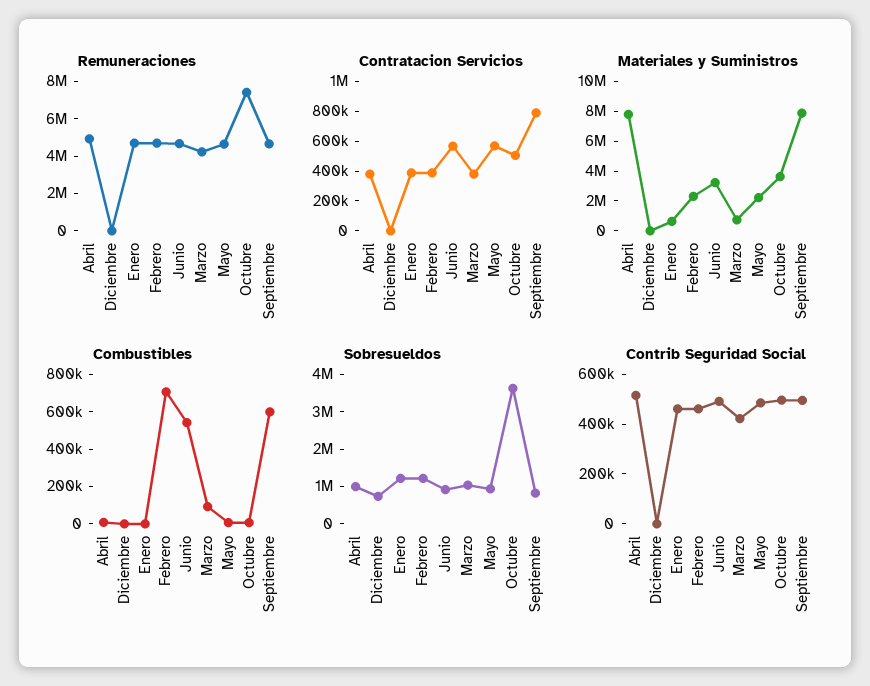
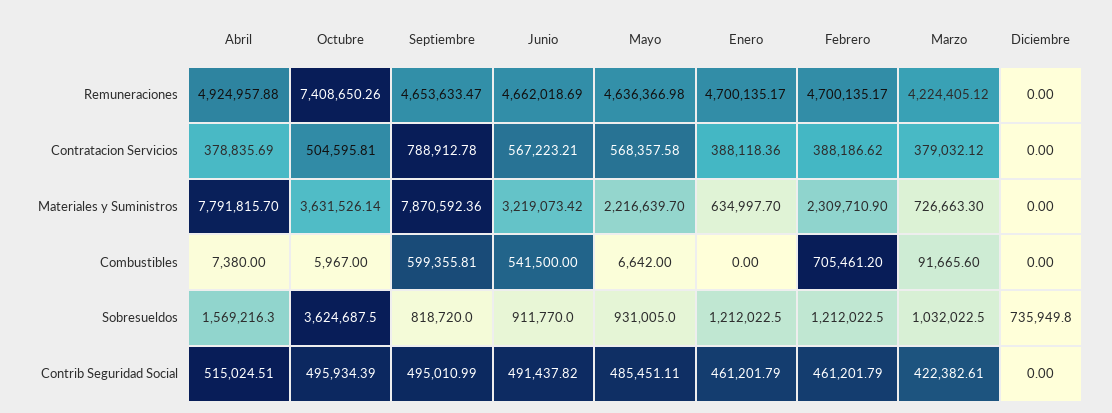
  {
    "Remuneraciones": {
      "Abril": 4924957.88,
      "Diciembre": 0,
      "Enero": 4700135.17,
      "Febrero": 4700135.17,
      "Junio": 4662018.69,
      "Marzo": 4224405.12,
      "Mayo": 4636366.98,
      "Octubre": 7408650.26,
      "Septiembre": 4653633.47
    },
    "Contratacion Servicios": {
      "Abril": 378835.69,
      "Diciembre": 0,
      "Enero": 388118.36,
      "Febrero": 388186.62,
      "Junio": 567223.21,
      "Marzo": 379032.12,
      "Mayo": 568357.58,
      "Octubre": 504595.81,
      "Septiembre": 788912.78
    },
    "Materiales y Suministros": {
      "Abril": 7791815.7,
      "Diciembre": 0,
      "Enero": 634997.7,
      "Febrero": 2309710.9,
      "Junio": 3219073.42,
      "Marzo": 726663.3,
      "Mayo": 2216639.7,
      "Octubre": 3631526.14,
      "Septiembre": 7870592.36
    },
    "Combustibles": {
      "Abril": 7380,
      "Diciembre": 0,
      "Enero": 0,
      "Febrero": 705461.2,
      "Junio": 541500,
      "Marzo": 91665.6,
      "Mayo": 6642,
      "Octubre": 5967,
      "Septiembre": 599355.81
    },
    "Sobresueldos": {
-     "Abril": 1000000,
+     "Abril": 1569216.3,
      "Diciembre": 735949.8,
      "Enero": 1212022.5,
      "Febrero": 1212022.5,
      "Junio": 911770,
      "Marzo": 1032022.5,
      "Mayo": 931005,
      "Octubre": 3624687.5,
      "Septiembre": 818720
    },
    "Contrib Seguridad Social": {
      "Abril": 515024.51,
      "Diciembre": 0,
      "Enero": 461201.79,
      "Febrero": 461201.79,
      "Junio": 491437.82,
      "Marzo": 422382.61,
      "Mayo": 485451.11,
      "Octubre": 495934.39,
      "Septiembre": 495010.99
    }
  }

